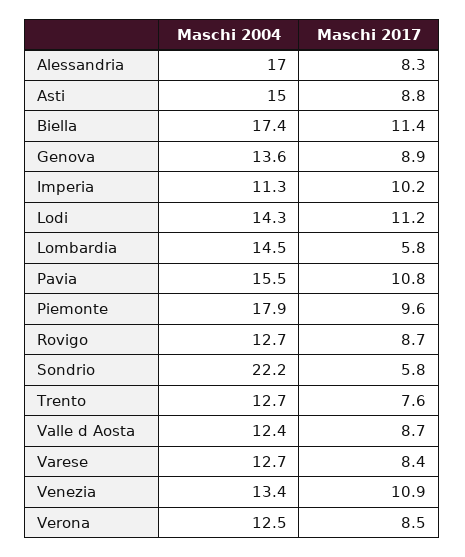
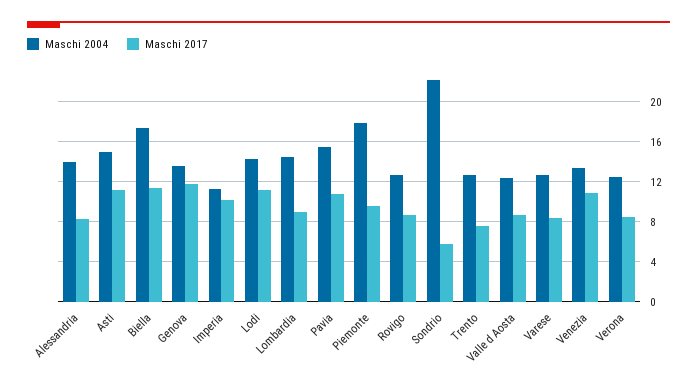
  {
    "Maschi 2004": {
-     "Alessandria": 17,
+     "Alessandria": 14,
      "Asti": 15,
      "Biella": 17.4,
      "Genova": 13.6,
      "Imperia": 11.3,
      "Lodi": 14.3,
      "Lombardia": 14.5,
      "Pavia": 15.5,
      "Piemonte": 17.9,
      "Rovigo": 12.7,
      "Sondrio": 22.2,
      "Trento": 12.7,
      "Valle d Aosta": 12.4,
      "Varese": 12.7,
      "Venezia": 13.4,
      "Verona": 12.5
    },
    "Maschi 2017": {
      "Alessandria": 8.3,
-     "Asti": 8.8,
+     "Asti": 11,
      "Biella": 11.4,
-     "Genova": 8.9,
+     "Genova": 12,
      "Imperia": 10.2,
      "Lodi": 11.2,
-     "Lombardia": 5.8,
+     "Lombardia": 9,
      "Pavia": 10.8,
      "Piemonte": 9.6,
      "Rovigo": 8.7,
      "Sondrio": 5.8,
      "Trento": 7.6,
      "Valle d Aosta": 8.7,
      "Varese": 8.4,
      "Venezia": 10.9,
      "Verona": 8.5
    }
  }

